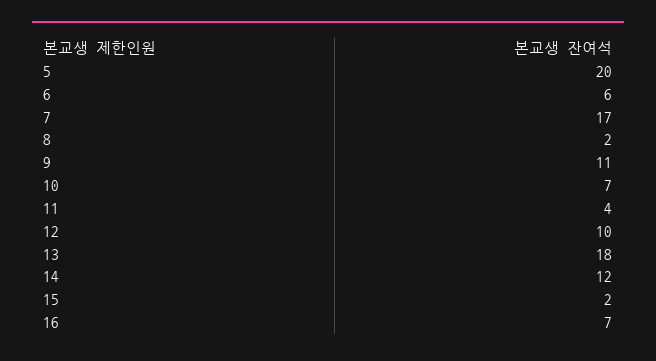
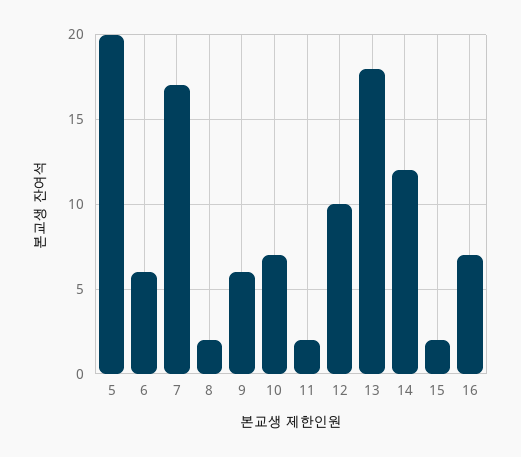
  {
    "5": 20,
    "6": 6,
    "7": 17,
    "8": 2,
-   "9": 11,
+   "9": 6,
    "10": 7,
-   "11": 4,
+   "11": 2,
    "12": 10,
    "13": 18,
    "14": 12,
    "15": 2,
    "16": 7
  }

